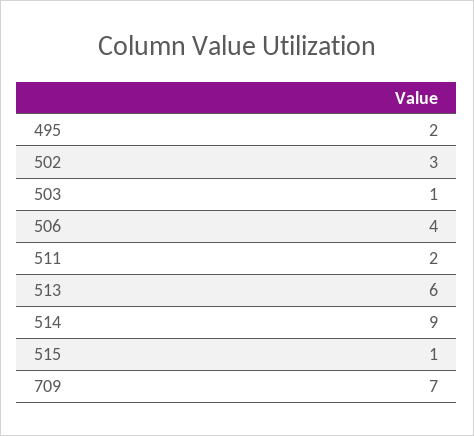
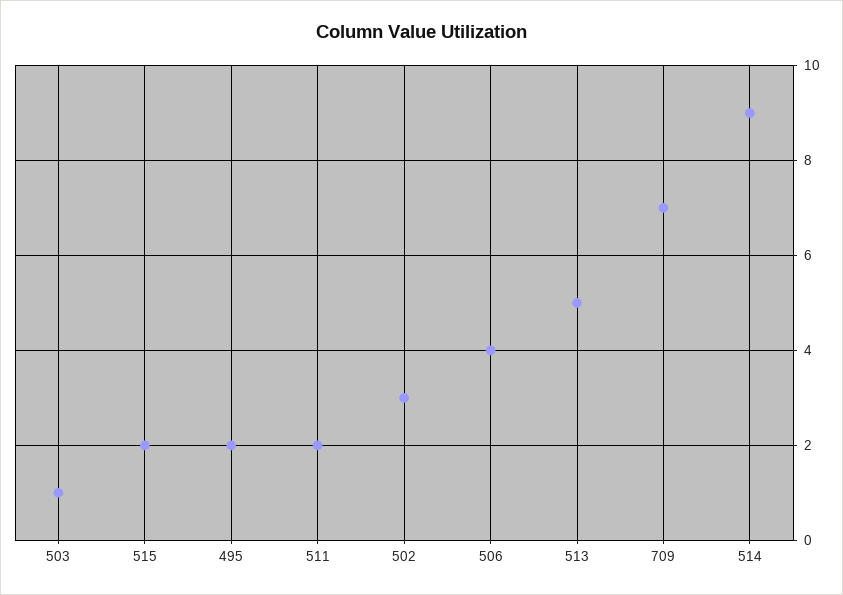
  {
    "495": 2,
    "502": 3,
    "503": 1,
    "506": 4,
    "511": 2,
-   "513": 6,
+   "513": 5,
    "514": 9,
-   "515": 1,
+   "515": 2,
    "709": 7
  }

